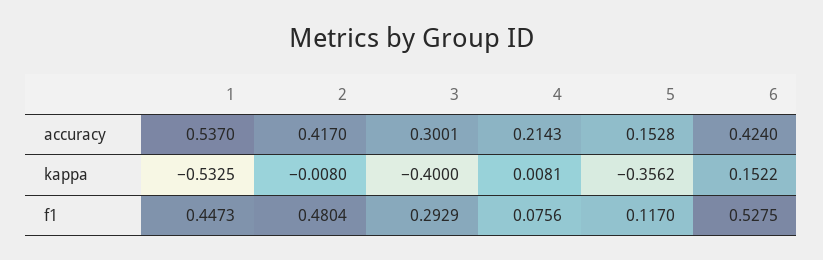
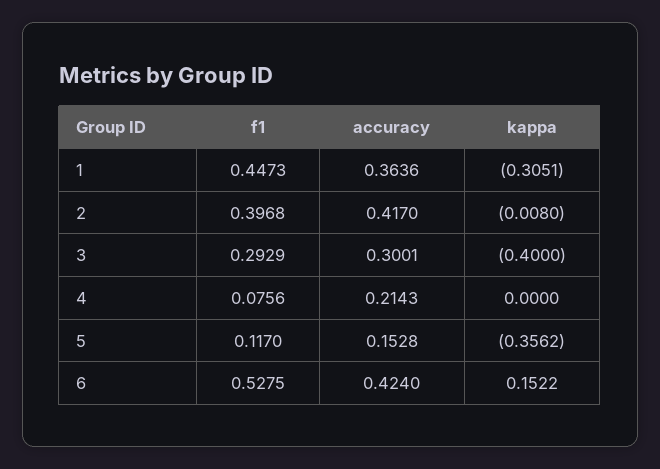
  {
    "1": {
-     "accuracy": 0.537,
+     "accuracy": 0.3636,
-     "kappa": -0.5325,
+     "kappa": -0.3051,
      "f1": 0.4473
    },
    "2": {
      "accuracy": 0.417,
      "kappa": -0.008,
-     "f1": 0.4804
+     "f1": 0.3968
    },
    "3": {
      "accuracy": 0.3001,
      "kappa": -0.4,
      "f1": 0.2929
    },
    "4": {
      "accuracy": 0.2143,
-     "kappa": 0.0081,
+     "kappa": 0,
      "f1": 0.0756
    },
    "5": {
      "accuracy": 0.1528,
      "kappa": -0.3562,
      "f1": 0.117
    },
    "6": {
      "accuracy": 0.424,
      "kappa": 0.1522,
      "f1": 0.5275
    }
  }

